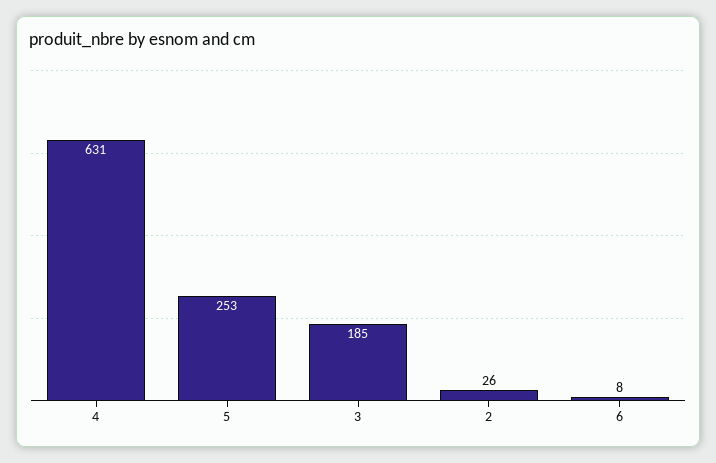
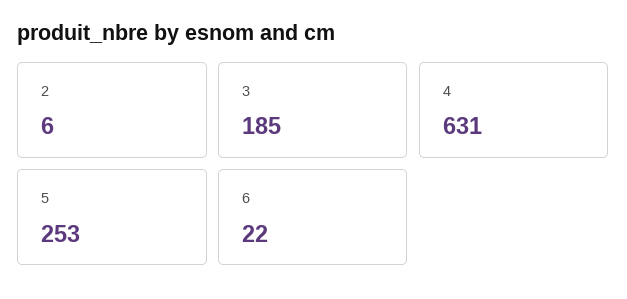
  {
    "4": 631,
    "5": 253,
    "3": 185,
-   "2": 26,
+   "2": 6,
-   "6": 8
+   "6": 22
  }

